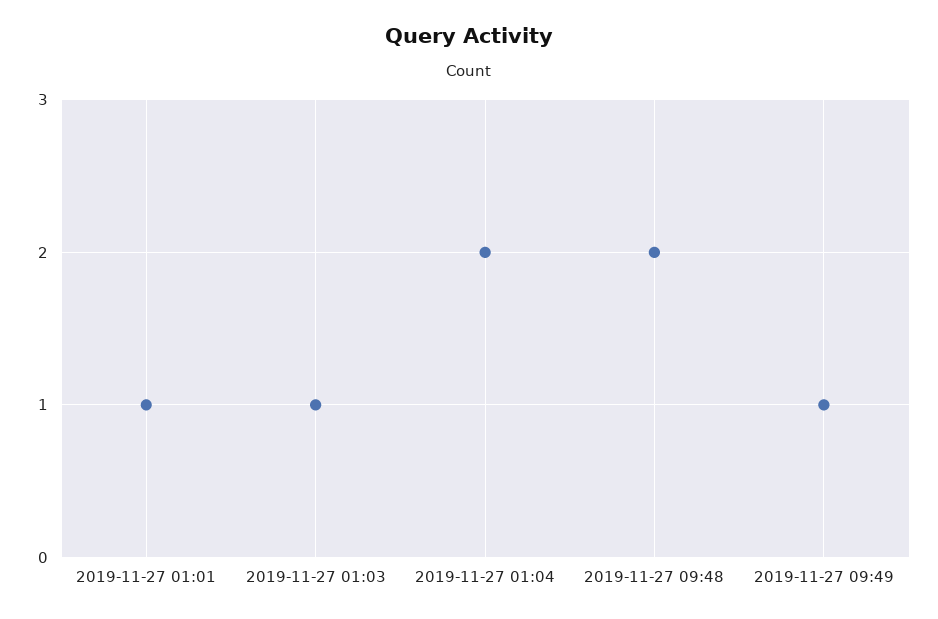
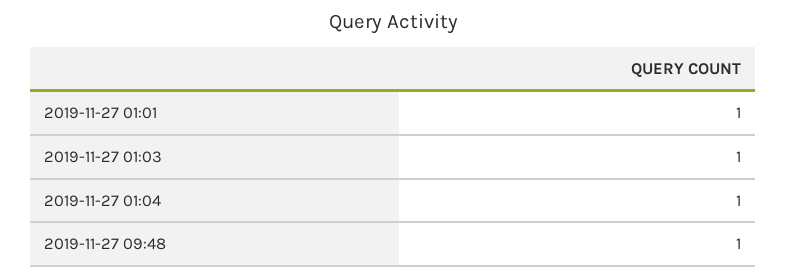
  {
    "2019-11-27 01:01": 1,
    "2019-11-27 01:03": 1,
-   "2019-11-27 01:04": 2,
+   "2019-11-27 01:04": 1,
-   "2019-11-27 09:48": 2,
+   "2019-11-27 09:48": 1
-   "2019-11-27 09:49": 1
  }

